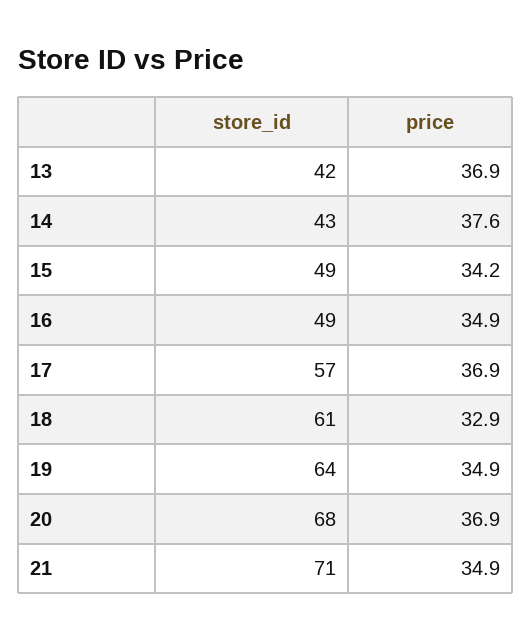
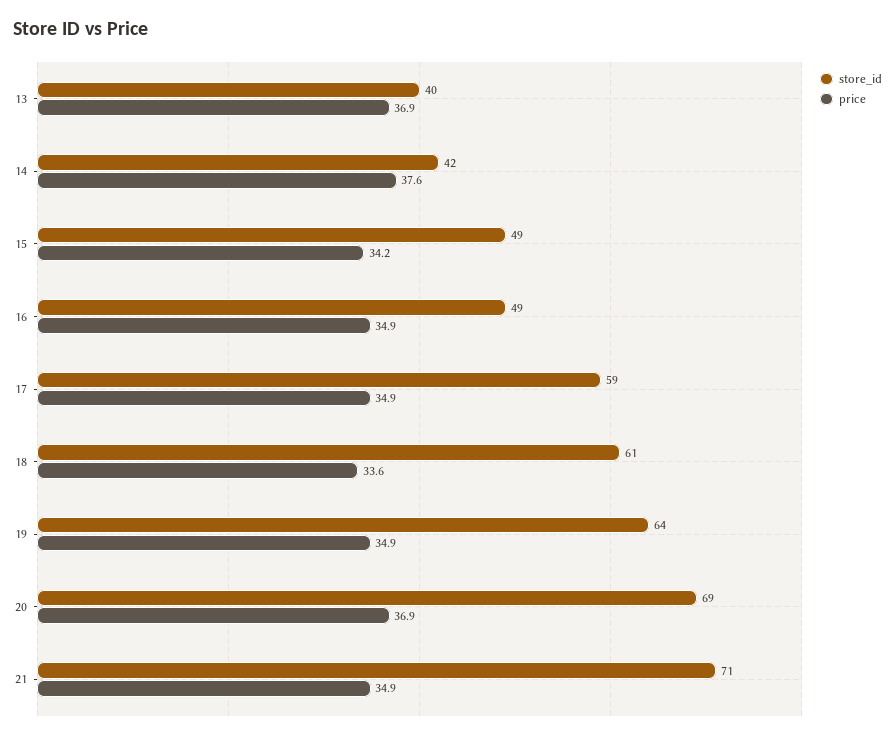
  {
    "store_id": {
-     "13": 42,
+     "13": 40,
-     "14": 43,
+     "14": 42,
      "15": 49,
      "16": 49,
-     "17": 57,
+     "17": 59,
      "18": 61,
      "19": 64,
-     "20": 68,
+     "20": 69,
      "21": 71
    },
    "price": {
      "13": 36.9,
      "14": 37.6,
      "15": 34.2,
      "16": 34.9,
-     "17": 36.9,
+     "17": 34.9,
-     "18": 32.9,
+     "18": 33.6,
      "19": 34.9,
      "20": 36.9,
      "21": 34.9
    }
  }

